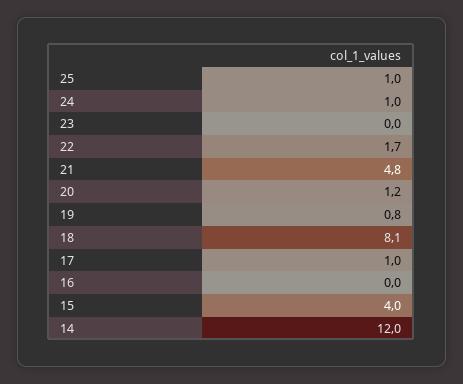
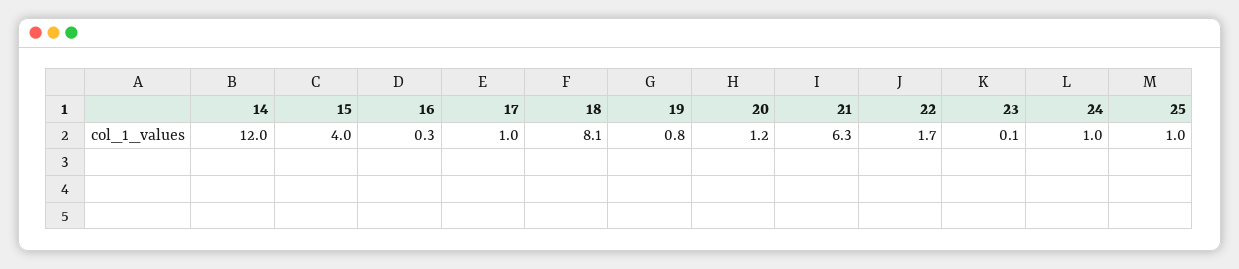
  {
    "25": 1,
    "24": 1,
-   "23": 0,
+   "23": 0.1,
    "22": 1.7,
-   "21": 4.8,
+   "21": 6.3,
    "20": 1.2,
    "19": 0.8,
    "18": 8.1,
    "17": 1,
-   "16": 0,
+   "16": 0.3,
    "15": 4,
    "14": 12
  }

